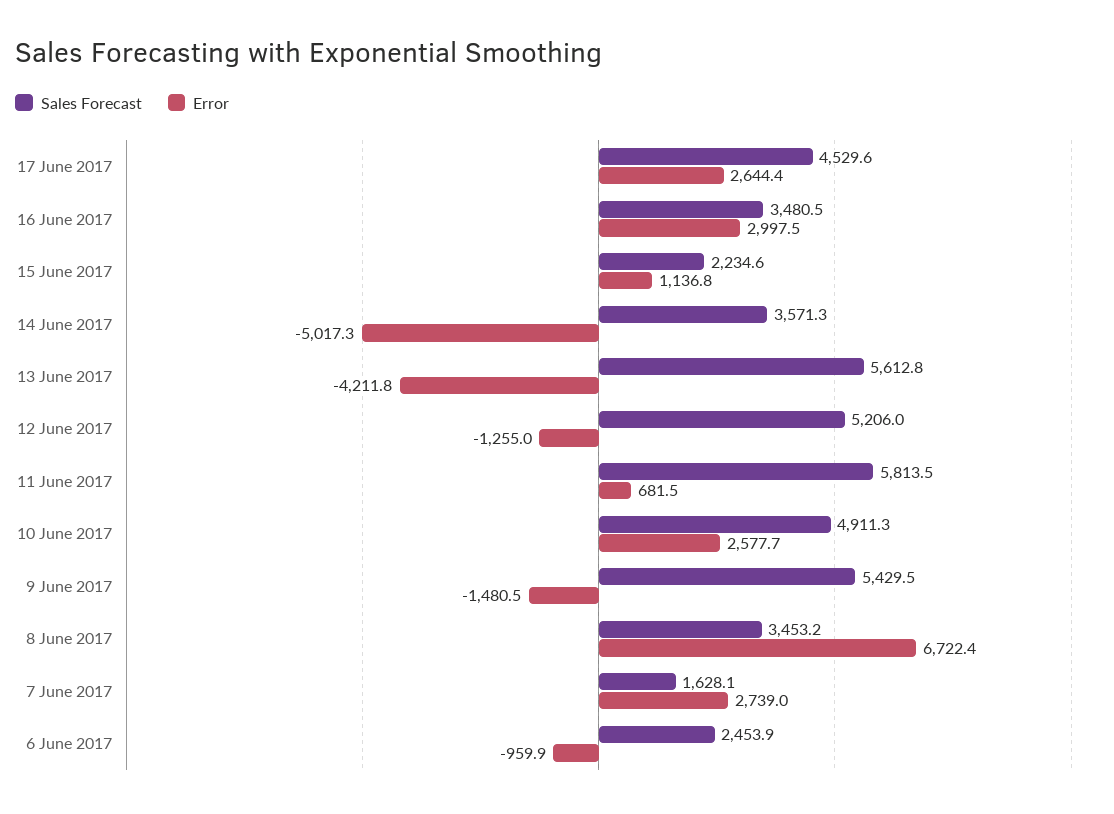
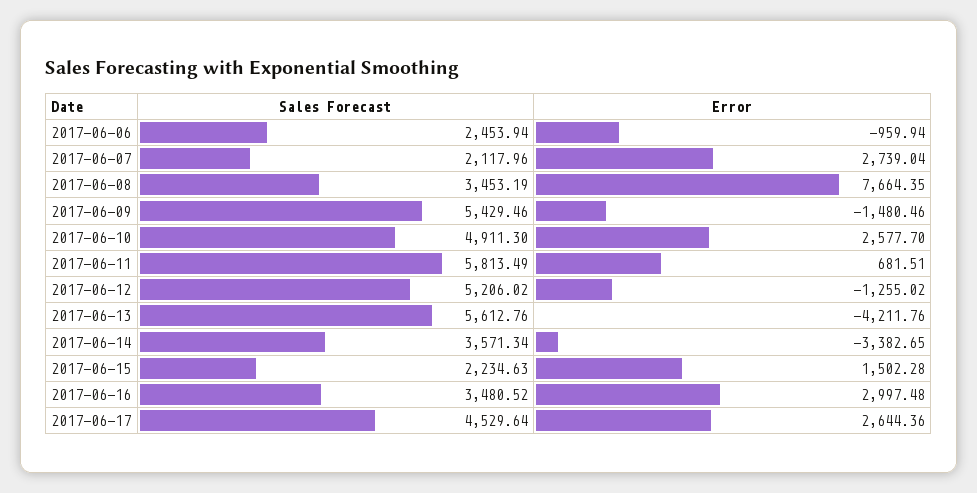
  {
    "Sales Forecast": {
      "17 June 2017": 4529.64,
      "16 June 2017": 3480.52,
      "15 June 2017": 2234.63,
      "14 June 2017": 3571.34,
      "13 June 2017": 5612.76,
      "12 June 2017": 5206.02,
      "11 June 2017": 5813.49,
      "10 June 2017": 4911.3,
      "9 June 2017": 5429.46,
      "8 June 2017": 3453.19,
-     "7 June 2017": 1628.1,
+     "7 June 2017": 2117.96,
      "6 June 2017": 2453.94
    },
    "Error": {
      "17 June 2017": 2644.36,
      "16 June 2017": 2997.48,
-     "15 June 2017": 1136.8,
+     "15 June 2017": 1502.28,
-     "14 June 2017": -5017.3,
+     "14 June 2017": -3382.65,
      "13 June 2017": -4211.76,
      "12 June 2017": -1255.02,
      "11 June 2017": 681.51,
      "10 June 2017": 2577.7,
      "9 June 2017": -1480.46,
-     "8 June 2017": 6722.4,
+     "8 June 2017": 7664.35,
      "7 June 2017": 2739.04,
      "6 June 2017": -959.94
    }
  }

